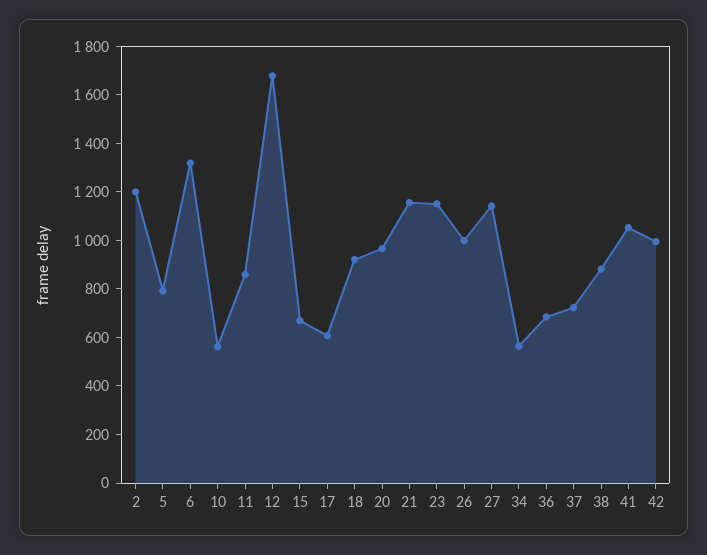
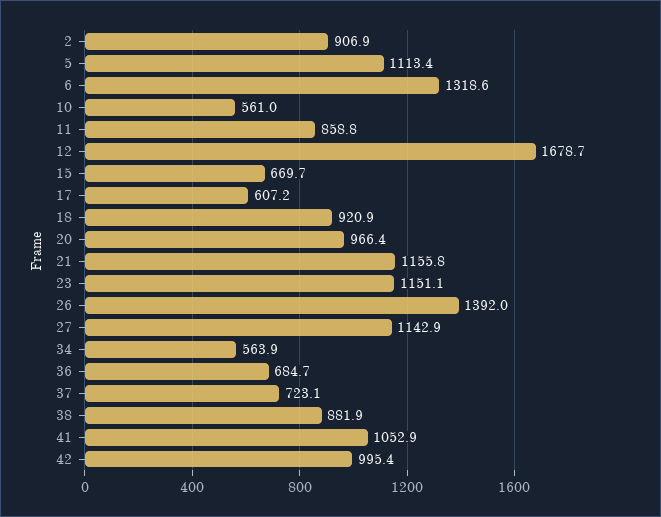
  {
-   "2": 1200,
+   "2": 906.9,
-   "5": 800,
+   "5": 1113.4,
    "6": 1318.6,
    "10": 561,
    "11": 858.8,
    "12": 1678.7,
    "15": 669.7,
    "17": 607.2,
    "18": 920.9,
    "20": 966.4,
    "21": 1155.8,
    "23": 1151.1,
-   "26": 1000,
+   "26": 1392,
    "27": 1142.9,
    "34": 563.9,
    "36": 684.7,
    "37": 723.1,
    "38": 881.9,
    "41": 1052.9,
    "42": 995.4
  }

